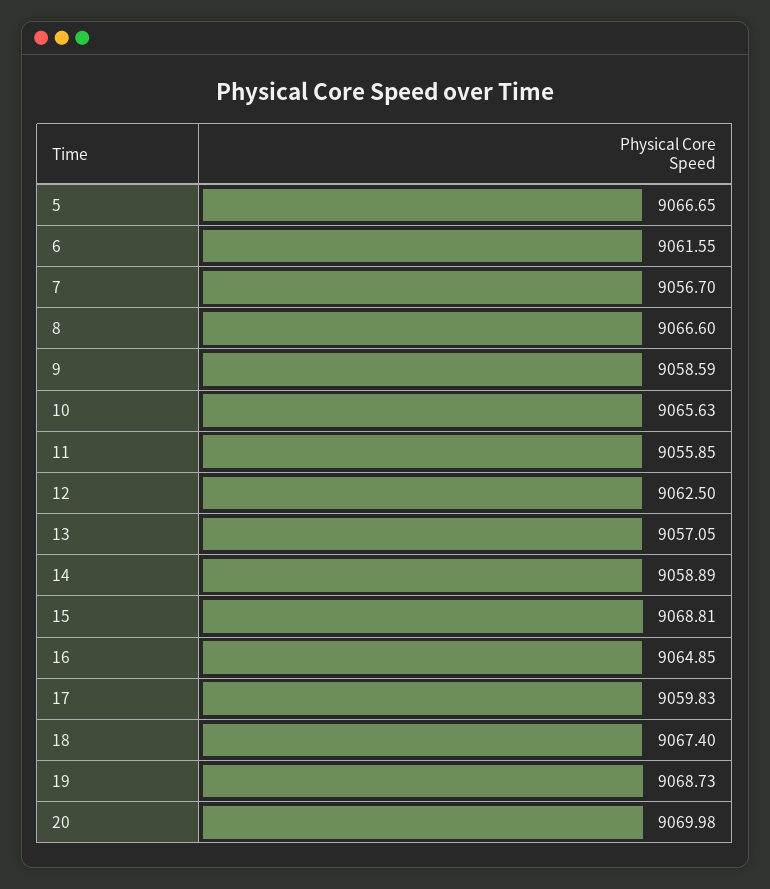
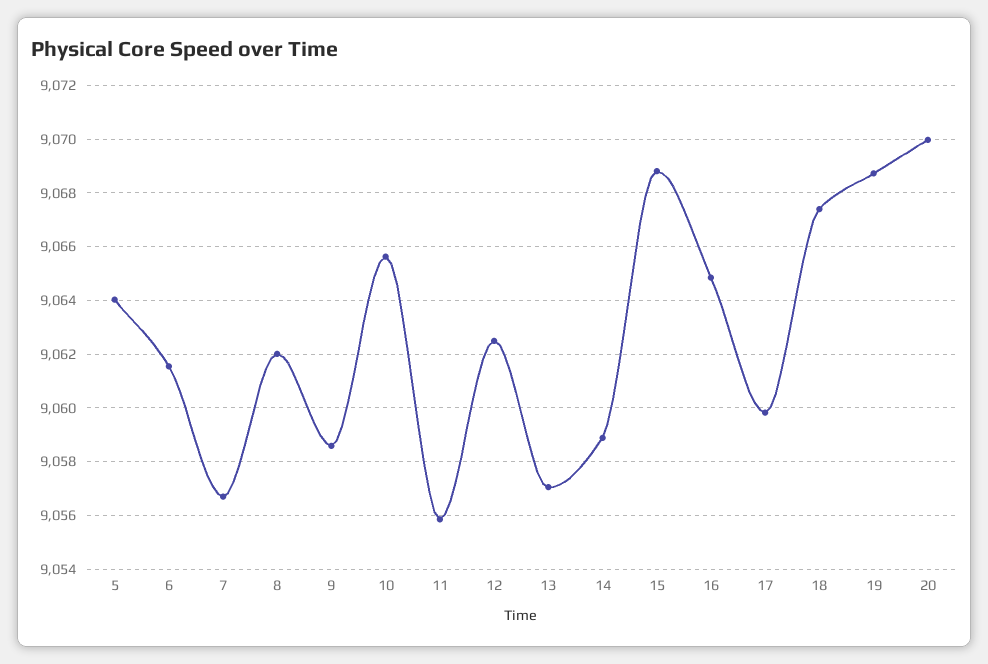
  {
-   "5": 9066.65,
+   "5": 9064,
    "6": 9061.55,
    "7": 9056.7,
-   "8": 9066.6,
+   "8": 9062,
    "9": 9058.59,
    "10": 9065.63,
    "11": 9055.85,
    "12": 9062.5,
    "13": 9057.05,
    "14": 9058.89,
    "15": 9068.81,
    "16": 9064.85,
    "17": 9059.83,
    "18": 9067.4,
    "19": 9068.73,
    "20": 9069.98
  }

